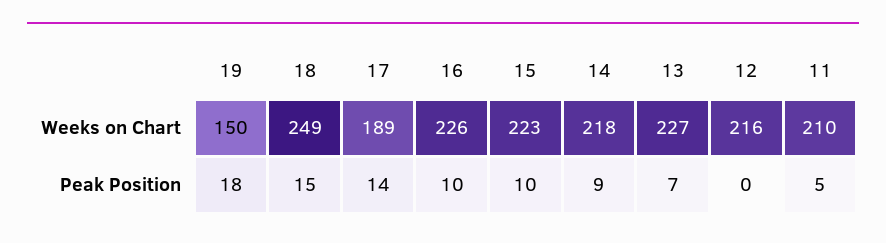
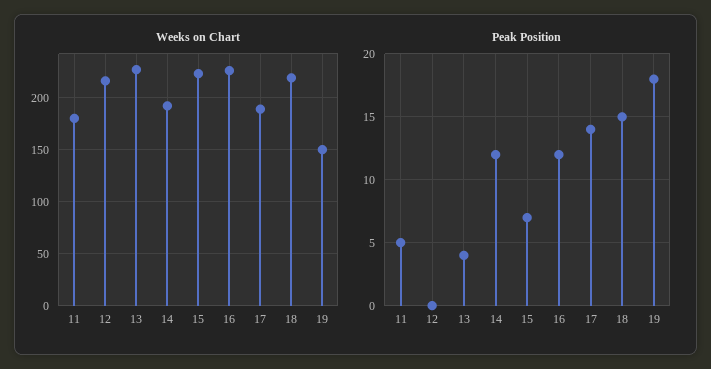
  {
    "Weeks on Chart": {
      "19": 150,
-     "18": 249,
+     "18": 220,
      "17": 189,
      "16": 226,
      "15": 223,
-     "14": 218,
+     "14": 190,
      "13": 227,
      "12": 216,
-     "11": 210
+     "11": 180
    },
    "Peak Position": {
      "19": 18,
      "18": 15,
      "17": 14,
-     "16": 10,
+     "16": 12,
-     "15": 10,
+     "15": 7,
-     "14": 9,
+     "14": 12,
-     "13": 7,
+     "13": 4,
      "12": 0,
      "11": 5
    }
  }

